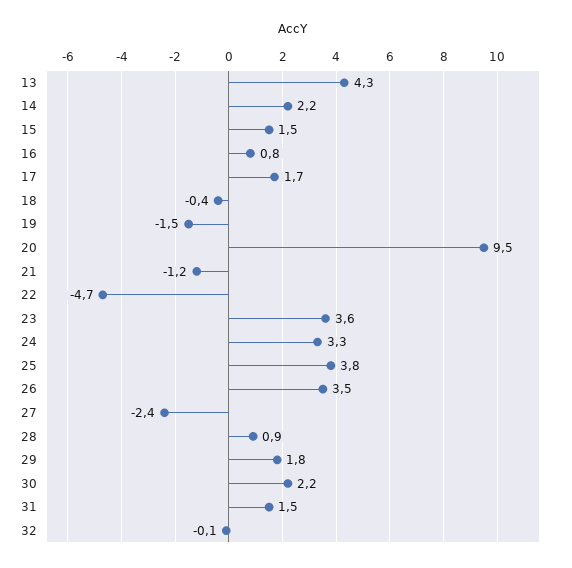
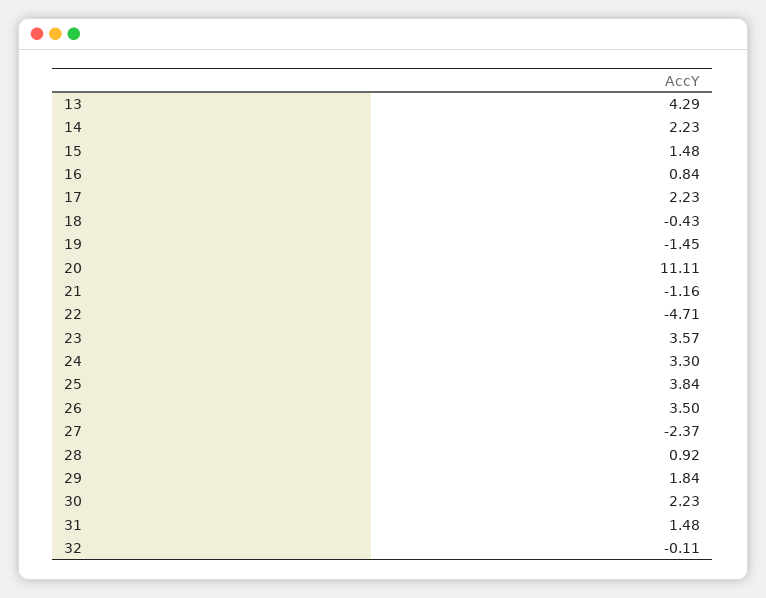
  {
    "13": 4.29,
    "14": 2.23,
    "15": 1.48,
    "16": 0.84,
-   "17": 1.7,
+   "17": 2.23,
    "18": -0.43,
    "19": -1.45,
-   "20": 9.5,
+   "20": 11.11,
    "21": -1.16,
    "22": -4.71,
    "23": 3.57,
    "24": 3.3,
    "25": 3.84,
    "26": 3.5,
    "27": -2.37,
    "28": 0.92,
    "29": 1.84,
    "30": 2.23,
    "31": 1.48,
    "32": -0.11
  }

